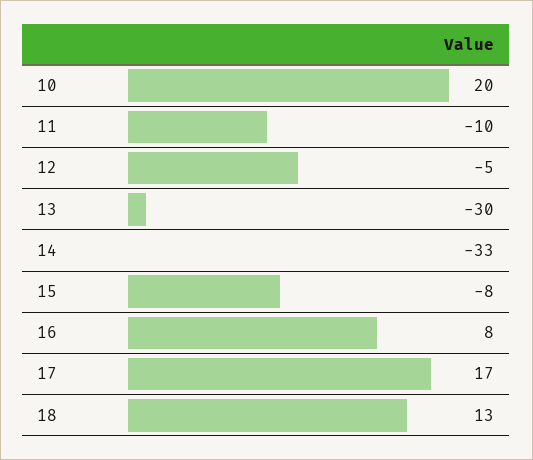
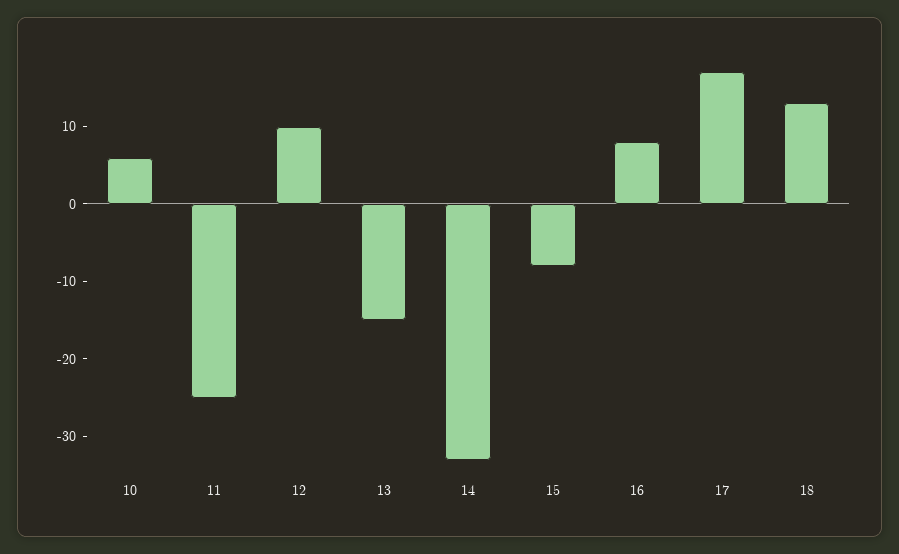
  {
-   "10": 20,
+   "10": 5,
-   "11": -10,
+   "11": -25,
-   "12": -5,
+   "12": 10,
-   "13": -30,
+   "13": -15,
    "14": -33,
    "15": -8,
    "16": 8,
    "17": 17,
    "18": 13
  }

